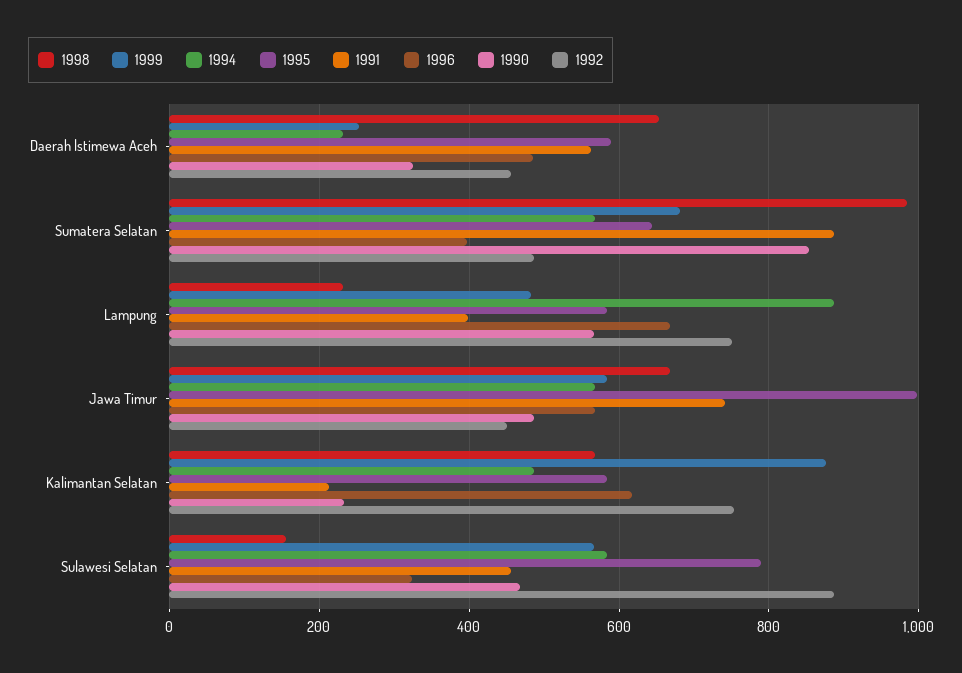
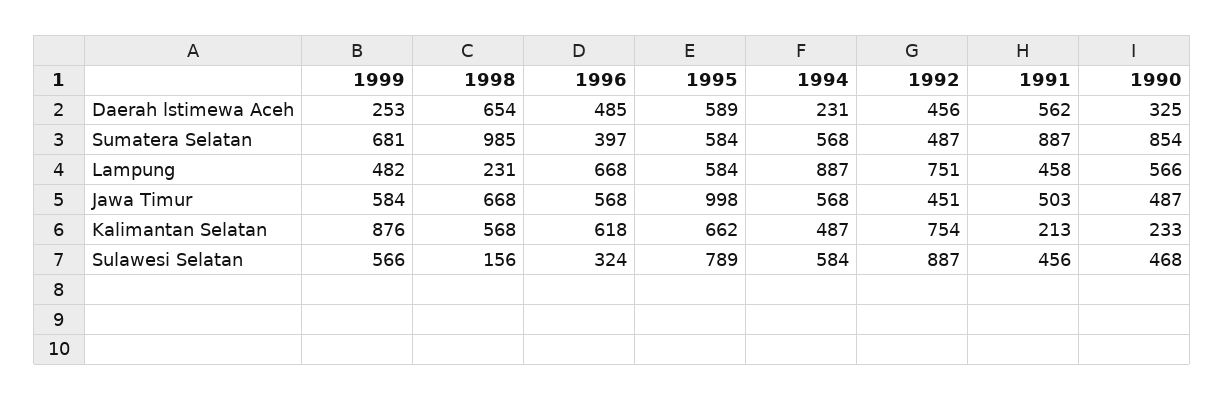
  {
    "1998": {
      "Daerah lstimewa Aceh": 654,
      "Sumatera Selatan": 985,
      "Lampung": 231,
      "Jawa Timur": 668,
      "Kalimantan Selatan": 568,
      "Sulawesi Selatan": 156
    },
    "1999": {
      "Daerah lstimewa Aceh": 253,
      "Sumatera Selatan": 681,
      "Lampung": 482,
      "Jawa Timur": 584,
      "Kalimantan Selatan": 876,
      "Sulawesi Selatan": 566
    },
    "1994": {
      "Daerah lstimewa Aceh": 231,
      "Sumatera Selatan": 568,
      "Lampung": 887,
      "Jawa Timur": 568,
      "Kalimantan Selatan": 487,
      "Sulawesi Selatan": 584
    },
    "1995": {
      "Daerah lstimewa Aceh": 589,
-     "Sumatera Selatan": 640,
+     "Sumatera Selatan": 584,
      "Lampung": 584,
      "Jawa Timur": 998,
-     "Kalimantan Selatan": 580,
+     "Kalimantan Selatan": 662,
      "Sulawesi Selatan": 789
    },
    "1991": {
      "Daerah lstimewa Aceh": 562,
      "Sumatera Selatan": 887,
-     "Lampung": 400,
+     "Lampung": 458,
-     "Jawa Timur": 740,
+     "Jawa Timur": 503,
      "Kalimantan Selatan": 213,
      "Sulawesi Selatan": 456
    },
    "1996": {
      "Daerah lstimewa Aceh": 485,
      "Sumatera Selatan": 397,
      "Lampung": 668,
      "Jawa Timur": 568,
      "Kalimantan Selatan": 618,
      "Sulawesi Selatan": 324
    },
    "1990": {
      "Daerah lstimewa Aceh": 325,
      "Sumatera Selatan": 854,
      "Lampung": 566,
      "Jawa Timur": 487,
      "Kalimantan Selatan": 233,
      "Sulawesi Selatan": 468
    },
    "1992": {
      "Daerah lstimewa Aceh": 456,
      "Sumatera Selatan": 487,
      "Lampung": 751,
      "Jawa Timur": 451,
      "Kalimantan Selatan": 754,
      "Sulawesi Selatan": 887
    }
  }

